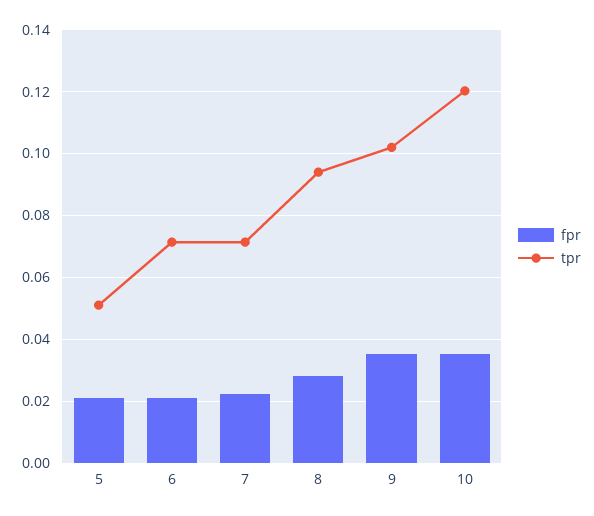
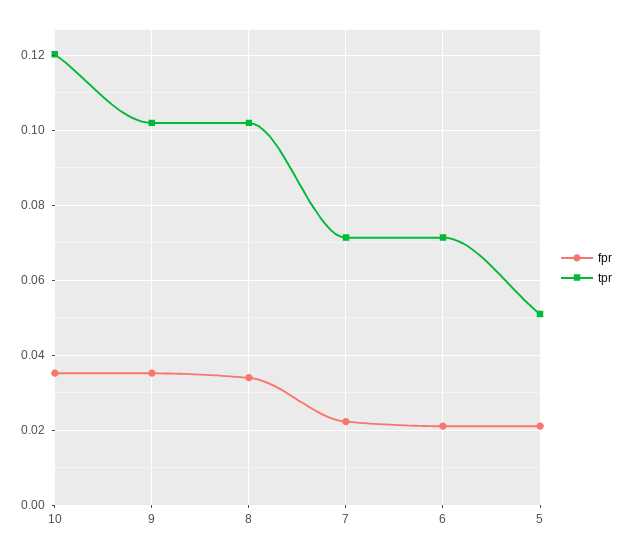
  {
    "fpr": {
      "5": 0.022,
      "6": 0.022,
      "7": 0.022,
-     "8": 0.028,
+     "8": 0.034,
      "9": 0.036,
      "10": 0.036
    },
    "tpr": {
      "5": 0.052,
      "6": 0.072,
      "7": 0.072,
-     "8": 0.094,
+     "8": 0.102,
      "9": 0.102,
      "10": 0.12
    }
  }

